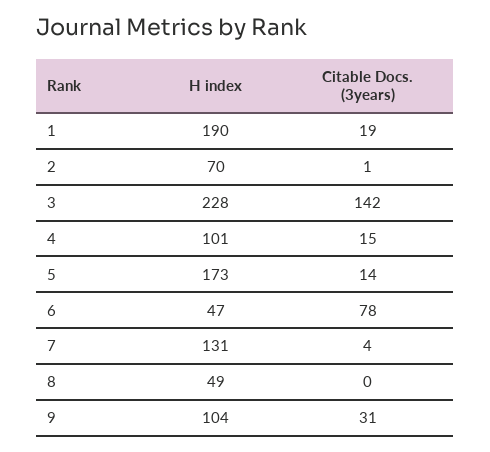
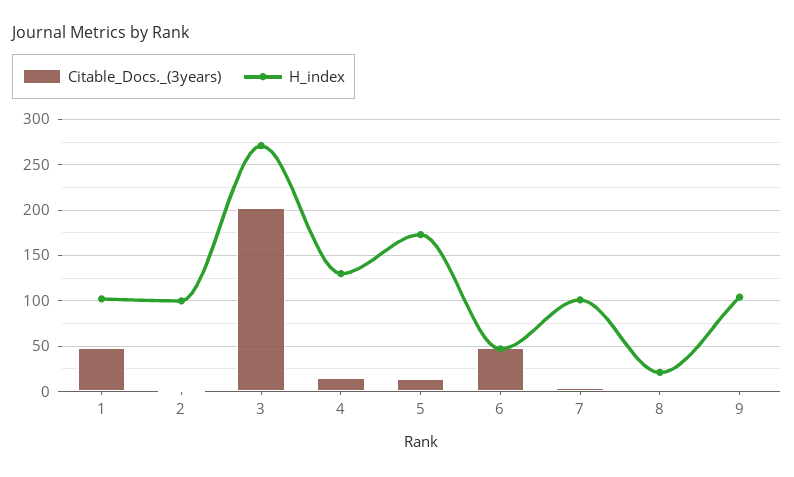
  {
    "H index": {
-     "1": 190,
+     "1": 100,
-     "2": 70,
+     "2": 100,
-     "3": 228,
+     "3": 270,
-     "4": 101,
+     "4": 130,
      "5": 173,
      "6": 47,
-     "7": 131,
+     "7": 100,
-     "8": 49,
+     "8": 20,
      "9": 104
    },
    "Citable Docs. (3years)": {
-     "1": 19,
+     "1": 50,
      "2": 1,
-     "3": 142,
+     "3": 200,
      "4": 15,
      "5": 14,
-     "6": 78,
+     "6": 50,
      "7": 4,
      "8": 0,
-     "9": 31
+     "9": 0
    }
  }

